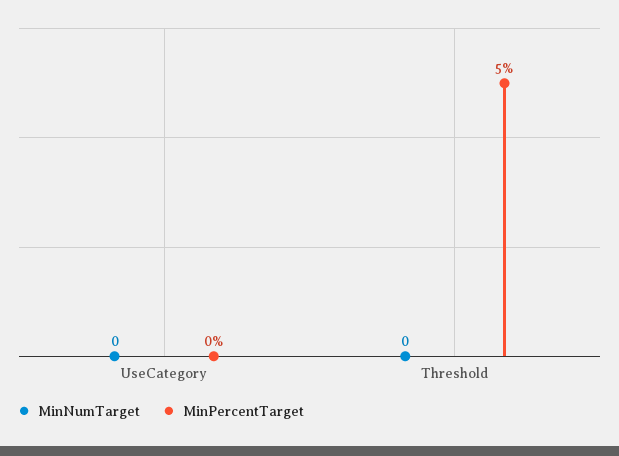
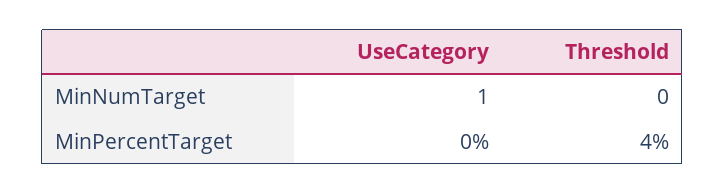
  {
    "MinNumTarget": {
-     "UseCategory": 0,
+     "UseCategory": 1,
      "Threshold": 0
    },
    "MinPercentTarget": {
      "UseCategory": 0,
-     "Threshold": 5
+     "Threshold": 4
    }
  }

